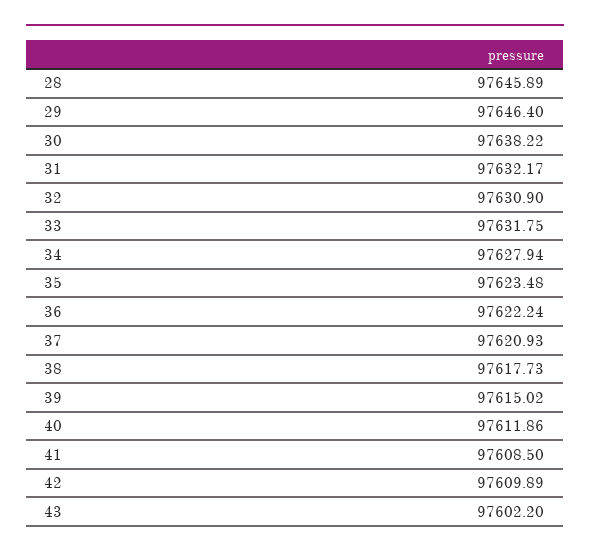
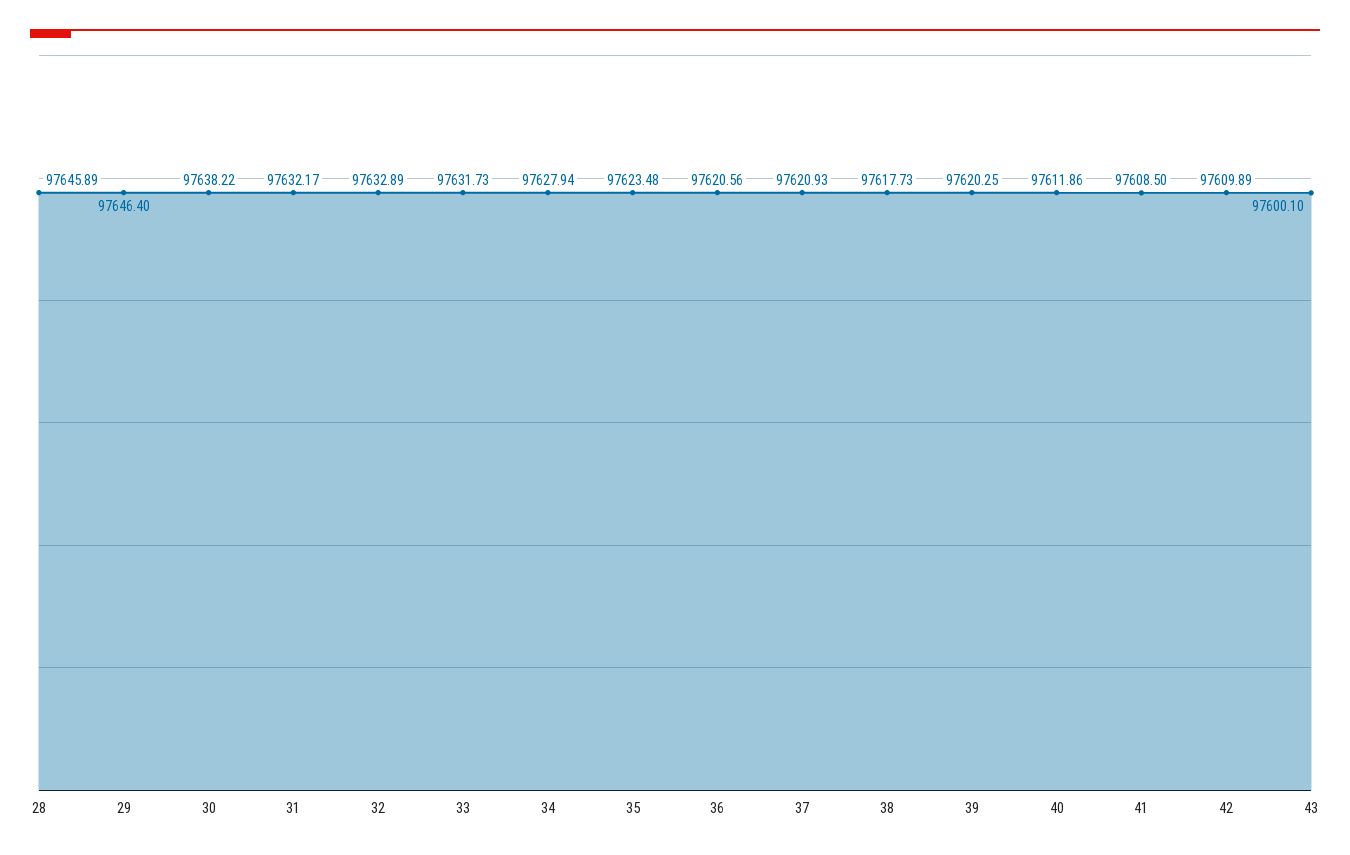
  {
    "28": 97645.89,
    "29": 97646.4,
    "30": 97638.22,
    "31": 97632.17,
-   "32": 97630.9,
+   "32": 97632.89,
-   "33": 97631.75,
+   "33": 97631.73,
    "34": 97627.94,
    "35": 97623.48,
-   "36": 97622.24,
+   "36": 97620.56,
    "37": 97620.93,
    "38": 97617.73,
-   "39": 97615.02,
+   "39": 97620.25,
    "40": 97611.86,
    "41": 97608.5,
    "42": 97609.89,
-   "43": 97602.2
+   "43": 97600.1
  }

